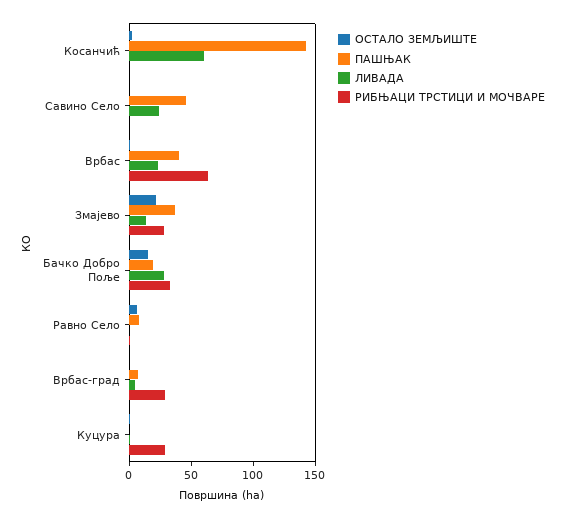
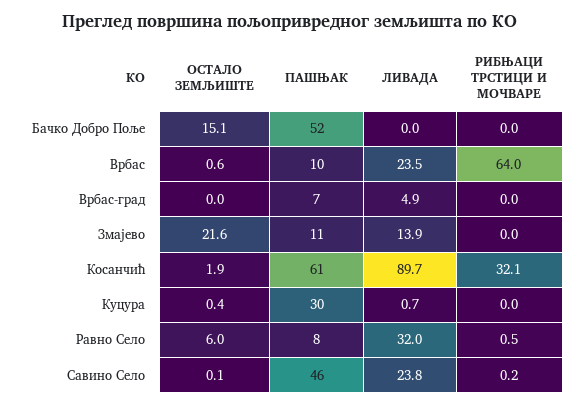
  {
    "ОСТАЛО ЗЕМЉИШТЕ": {
      "Косанчић": 1.9,
      "Савино Село": 0.1,
      "Врбас": 0.6,
      "Змајево": 21.6,
      "Бачко Добро Поље": 15.1,
      "Равно Село": 6,
      "Врбас-град": 0,
      "Куцура": 0.4
    },
    "ПАШЊАК": {
-     "Косанчић": 140,
+     "Косанчић": 61,
      "Савино Село": 46,
-     "Врбас": 40,
+     "Врбас": 10,
-     "Змајево": 40,
+     "Змајево": 11,
-     "Бачко Добро Поље": 20,
+     "Бачко Добро Поље": 52,
      "Равно Село": 8,
      "Врбас-град": 7,
-     "Куцура": 0
+     "Куцура": 30
    },
    "ЛИВАДА": {
-     "Косанчић": 60,
+     "Косанчић": 89.7,
      "Савино Село": 23.8,
      "Врбас": 23.5,
      "Змајево": 13.9,
-     "Бачко Добро Поље": 30,
+     "Бачко Добро Поље": 0,
-     "Равно Село": 0,
+     "Равно Село": 32,
      "Врбас-град": 4.9,
      "Куцура": 0.7
    },
    "РИБЊАЦИ ТРСТИЦИ И МОЧВАРЕ": {
-     "Косанчић": 0,
+     "Косанчић": 32.1,
      "Савино Село": 0.2,
      "Врбас": 64,
-     "Змајево": 30,
+     "Змајево": 0,
-     "Бачко Добро Поље": 30,
+     "Бачко Добро Поље": 0,
      "Равно Село": 0.5,
-     "Врбас-град": 30,
+     "Врбас-град": 0,
-     "Куцура": 30
+     "Куцура": 0
    }
  }

